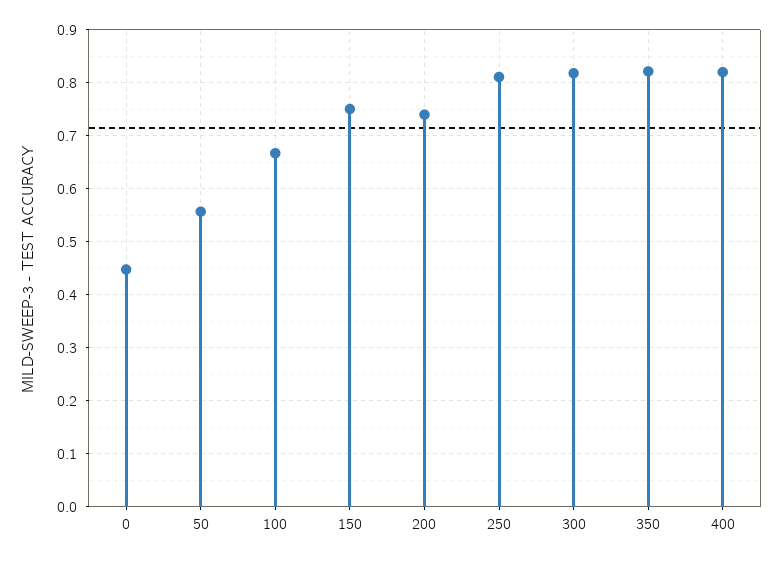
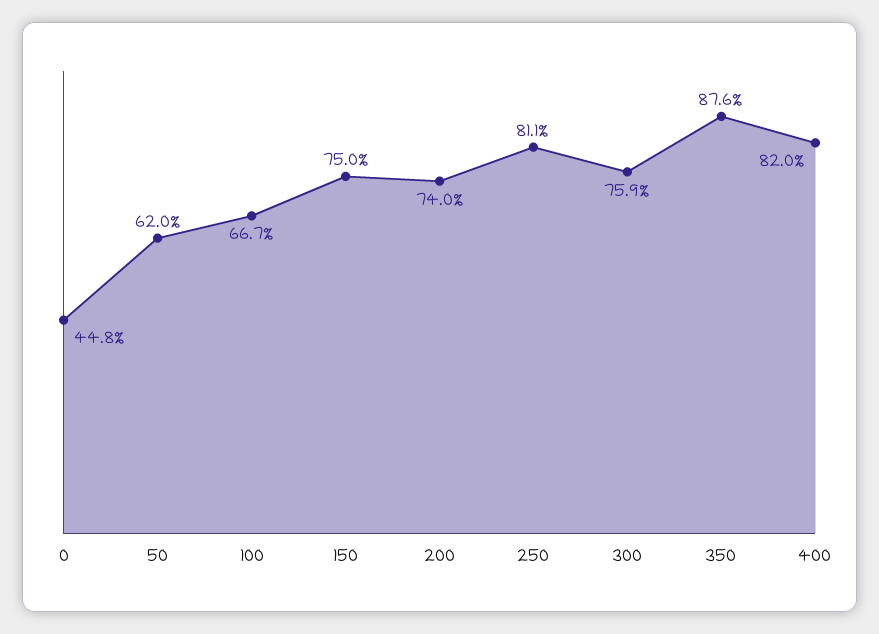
  {
    "0": 0.448,
-   "50": 0.56,
+   "50": 0.62,
    "100": 0.667,
    "150": 0.75,
    "200": 0.74,
    "250": 0.811,
-   "300": 0.82,
+   "300": 0.759,
-   "350": 0.82,
+   "350": 0.876,
    "400": 0.82
  }

